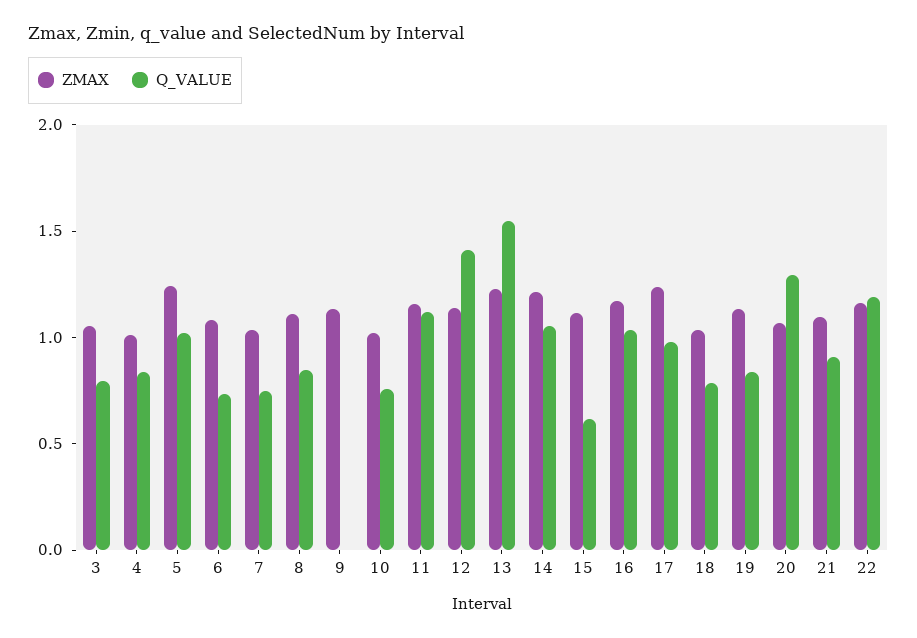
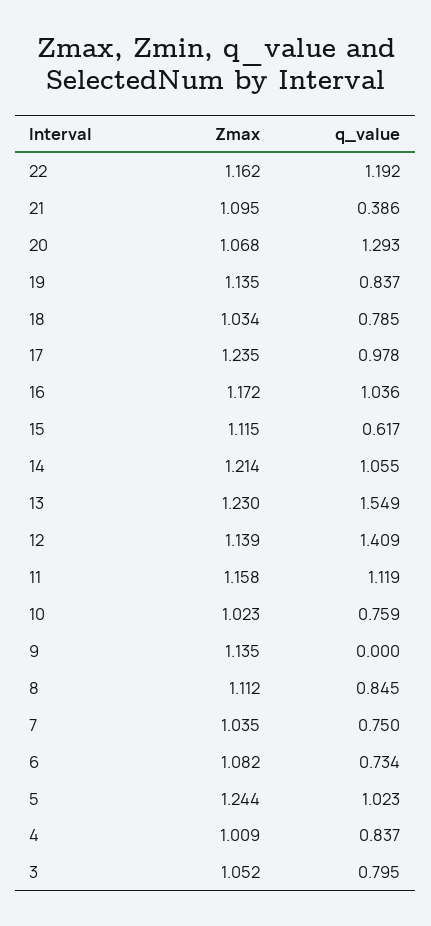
  {
    "ZMAX": {
      "3": 1.052,
      "4": 1.009,
      "5": 1.244,
      "6": 1.082,
      "7": 1.035,
      "8": 1.112,
      "9": 1.135,
      "10": 1.023,
      "11": 1.158,
      "12": 1.139,
      "13": 1.23,
      "14": 1.214,
      "15": 1.115,
      "16": 1.172,
      "17": 1.235,
      "18": 1.034,
      "19": 1.135,
      "20": 1.068,
      "21": 1.095,
      "22": 1.162
    },
    "Q_VALUE": {
      "3": 0.795,
      "4": 0.837,
      "5": 1.023,
      "6": 0.734,
      "7": 0.75,
      "8": 0.845,
      "9": 0,
      "10": 0.759,
      "11": 1.119,
      "12": 1.409,
      "13": 1.549,
      "14": 1.055,
      "15": 0.617,
      "16": 1.036,
      "17": 0.978,
      "18": 0.785,
      "19": 0.837,
      "20": 1.293,
-     "21": 0.9,
+     "21": 0.386,
      "22": 1.192
    }
  }

